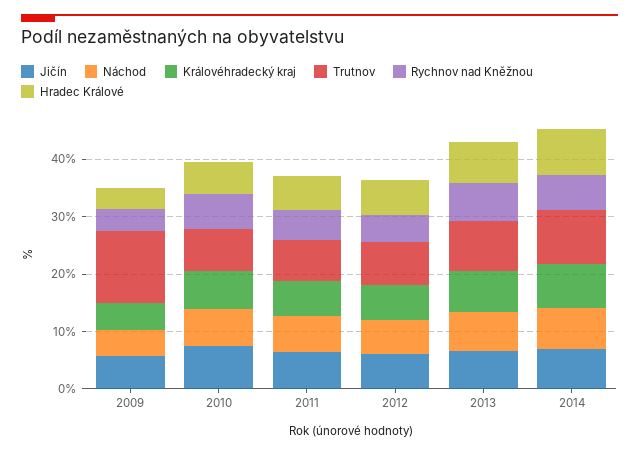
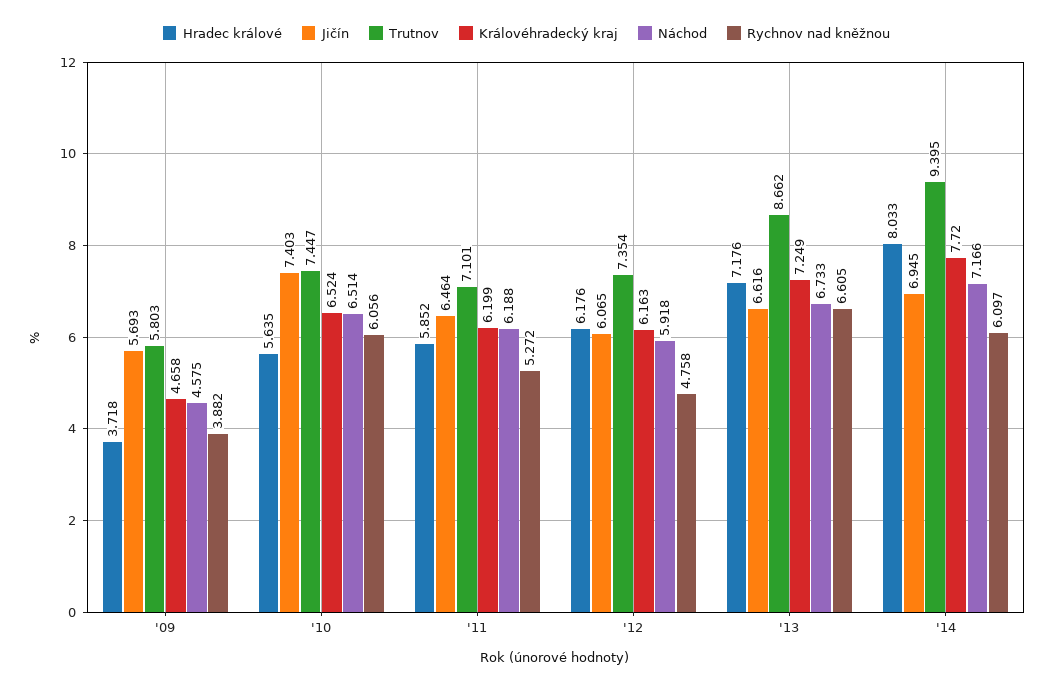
  {
    "Jičín": {
      "2009": 5.693,
      "2010": 7.403,
      "2011": 6.464,
      "2012": 6.065,
      "2013": 6.616,
      "2014": 6.945
    },
    "Náchod": {
      "2009": 4.575,
      "2010": 6.514,
      "2011": 6.188,
      "2012": 5.918,
      "2013": 6.733,
      "2014": 7.166
    },
    "Královéhradecký kraj": {
      "2009": 4.658,
      "2010": 6.524,
      "2011": 6.199,
      "2012": 6.163,
      "2013": 7.249,
      "2014": 7.72
    },
    "Trutnov": {
-     "2009": 12,
+     "2009": 5.803,
      "2010": 7.447,
      "2011": 7.101,
      "2012": 7.354,
      "2013": 8.662,
      "2014": 9.395
    },
    "Rychnov nad Kněžnou": {
      "2009": 3.882,
      "2010": 6.056,
      "2011": 5.272,
      "2012": 4.758,
      "2013": 6.605,
      "2014": 6.097
    },
    "Hradec Králové": {
      "2009": 3.718,
      "2010": 5.635,
      "2011": 5.852,
      "2012": 6.176,
      "2013": 7.176,
      "2014": 8.033
    }
  }

